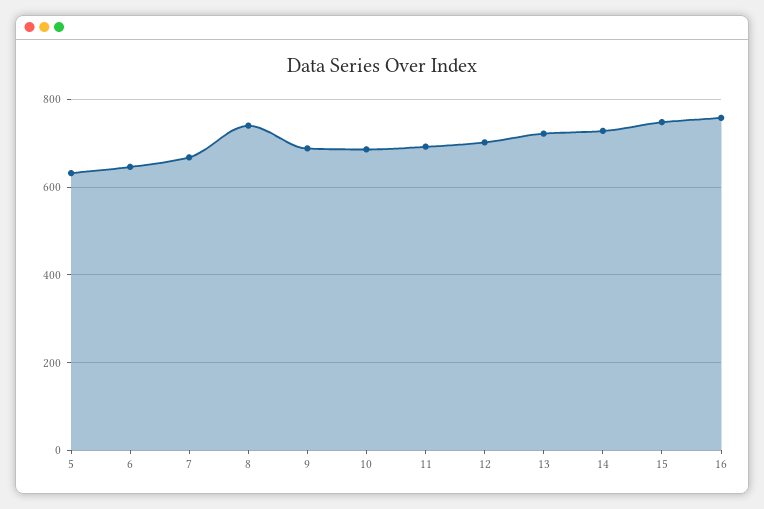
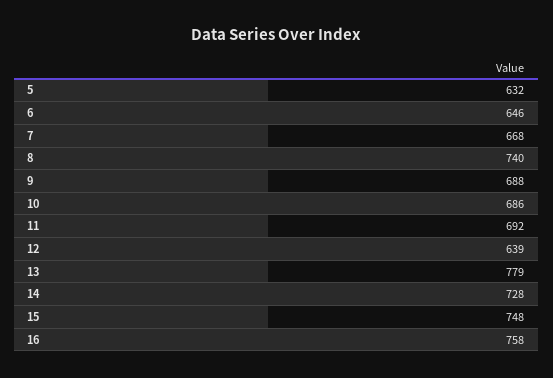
  {
    "5": 632,
    "6": 646,
    "7": 668,
    "8": 740,
    "9": 688,
    "10": 686,
    "11": 692,
-   "12": 700,
+   "12": 639,
-   "13": 720,
+   "13": 779,
    "14": 728,
    "15": 748,
    "16": 758
  }

